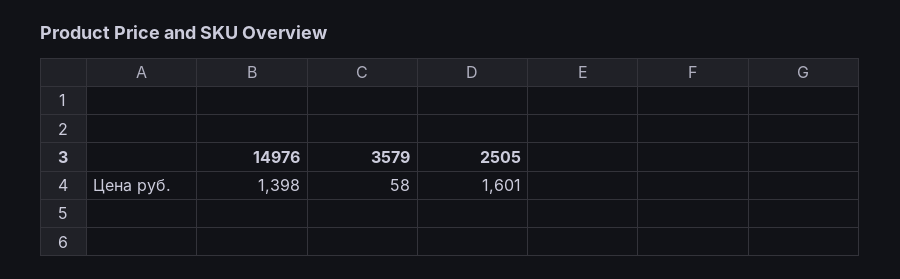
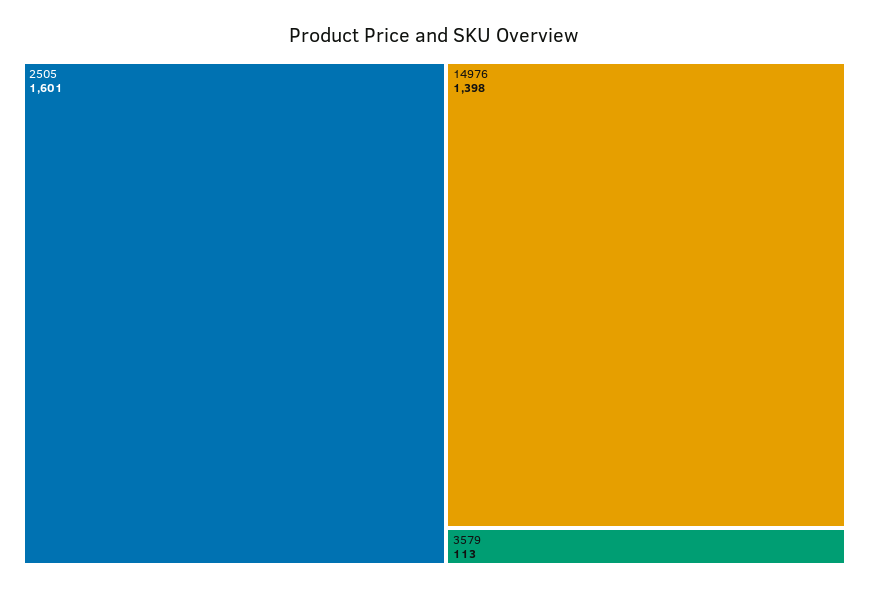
  {
    "14976": 1398,
-   "3579": 58,
+   "3579": 113,
    "2505": 1601
  }

